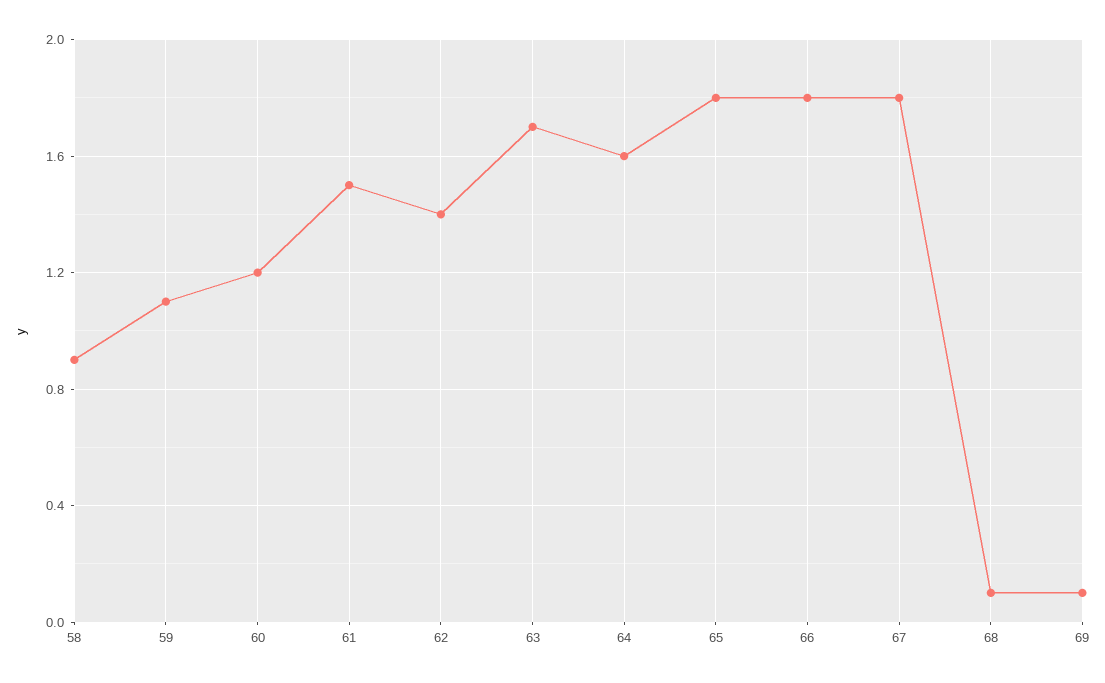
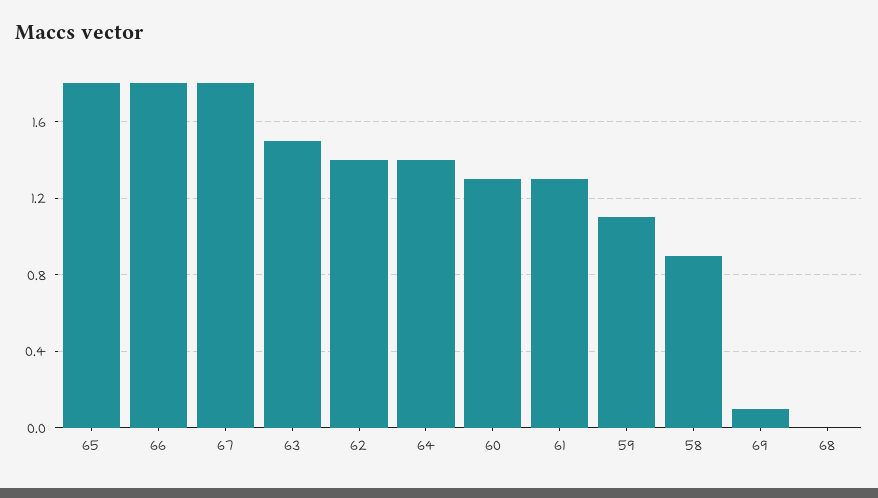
  {
    "58": 0.9,
    "59": 1.1,
-   "60": 1.2,
+   "60": 1.3,
-   "61": 1.5,
+   "61": 1.3,
    "62": 1.4,
-   "63": 1.7,
+   "63": 1.5,
-   "64": 1.6,
+   "64": 1.4,
    "65": 1.8,
    "66": 1.8,
    "67": 1.8,
-   "68": 0.1,
+   "68": 0,
    "69": 0.1
  }

